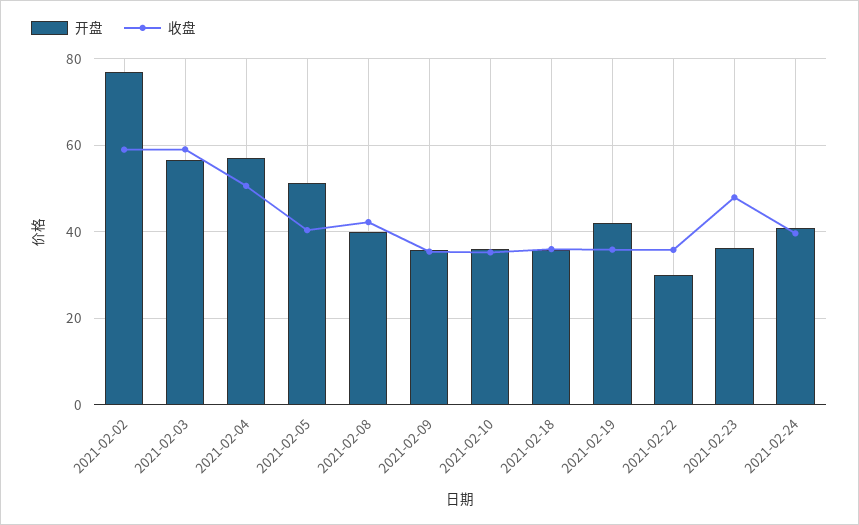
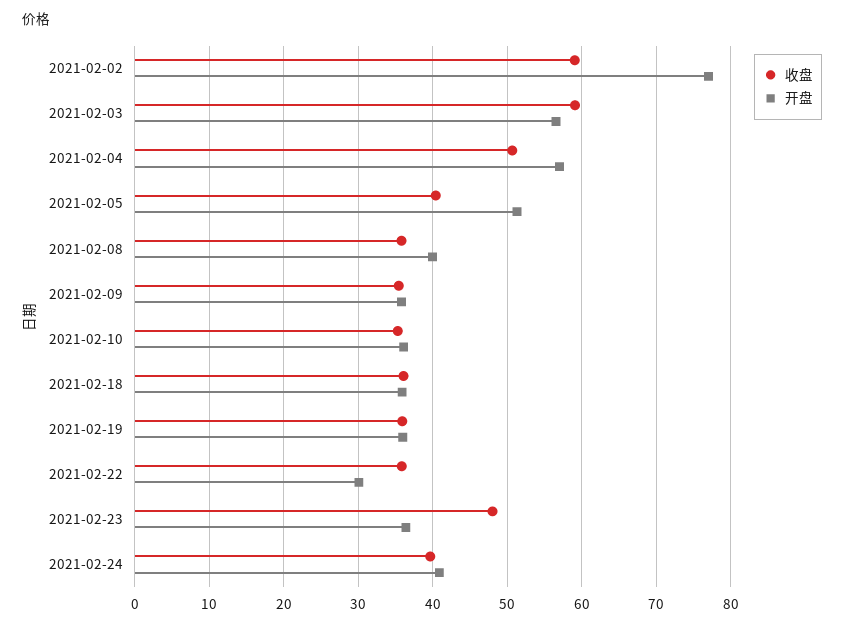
  {
    "开盘": {
      "2021-02-02": 77,
      "2021-02-03": 57,
      "2021-02-04": 57,
      "2021-02-05": 51,
      "2021-02-08": 40,
      "2021-02-09": 36,
      "2021-02-10": 36,
      "2021-02-18": 36,
-     "2021-02-19": 42,
+     "2021-02-19": 36,
      "2021-02-22": 30,
      "2021-02-23": 36,
      "2021-02-24": 41
    },
    "收盘": {
      "2021-02-02": 59,
      "2021-02-03": 59,
      "2021-02-04": 51,
      "2021-02-05": 40,
-     "2021-02-08": 42,
+     "2021-02-08": 36,
      "2021-02-09": 35,
      "2021-02-10": 35,
      "2021-02-18": 36,
      "2021-02-19": 36,
      "2021-02-22": 36,
      "2021-02-23": 48,
      "2021-02-24": 40
    }
  }

